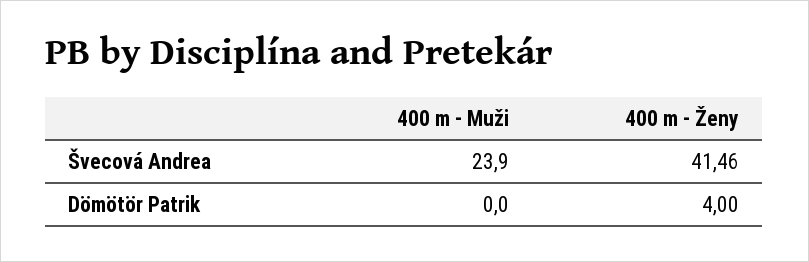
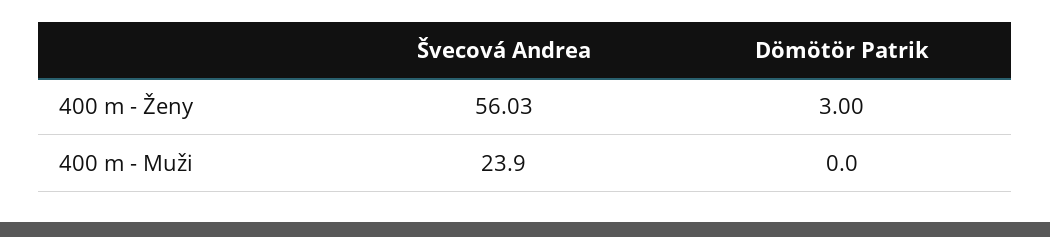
  {
    "400 m - Muži": {
      "Švecová Andrea": 23.9,
      "Dömötör Patrik": 0
    },
    "400 m - Ženy": {
-     "Švecová Andrea": 41.46,
+     "Švecová Andrea": 56.03,
-     "Dömötör Patrik": 4
+     "Dömötör Patrik": 3
    }
  }

